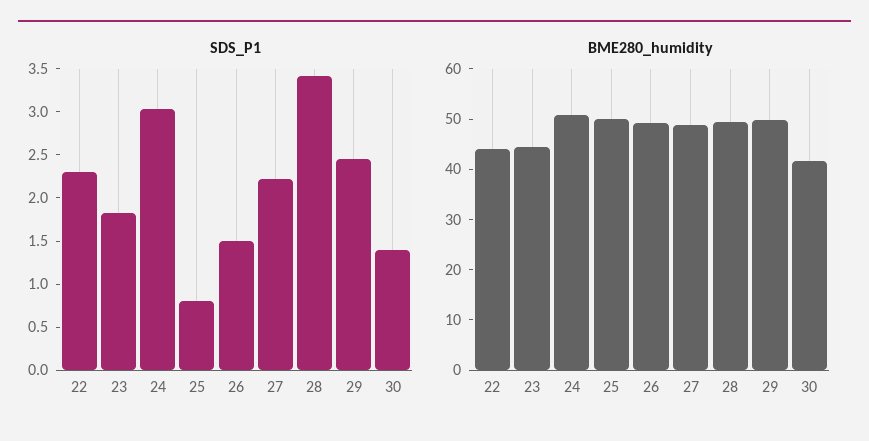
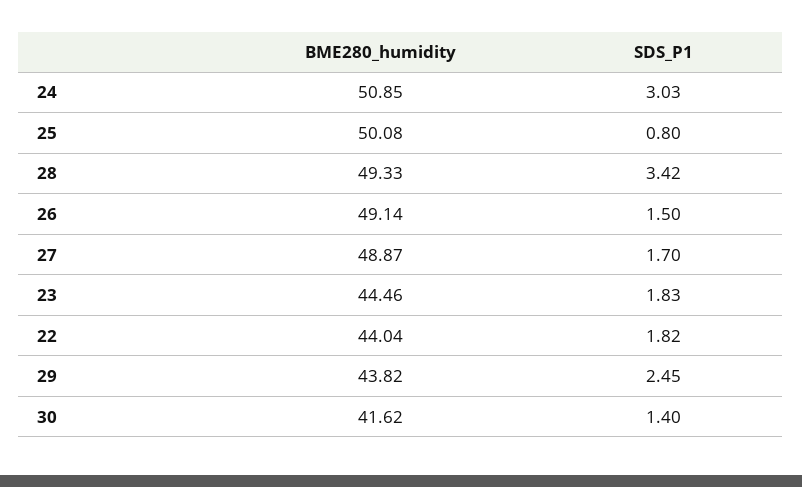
  {
    "SDS_P1": {
-     "22": 2.3,
+     "22": 1.82,
      "23": 1.83,
      "24": 3.03,
      "25": 0.8,
      "26": 1.5,
-     "27": 2.2,
+     "27": 1.7,
      "28": 3.42,
      "29": 2.45,
      "30": 1.4
    },
    "BME280_humidity": {
      "22": 44.04,
      "23": 44.46,
      "24": 50.85,
      "25": 50.08,
      "26": 49.14,
      "27": 48.87,
      "28": 49.33,
-     "29": 50,
+     "29": 43.82,
      "30": 41.62
    }
  }

